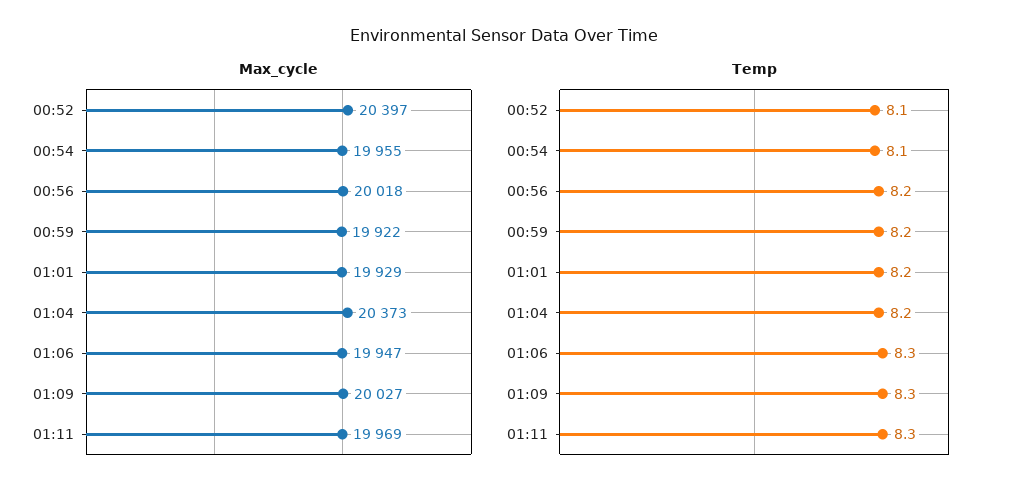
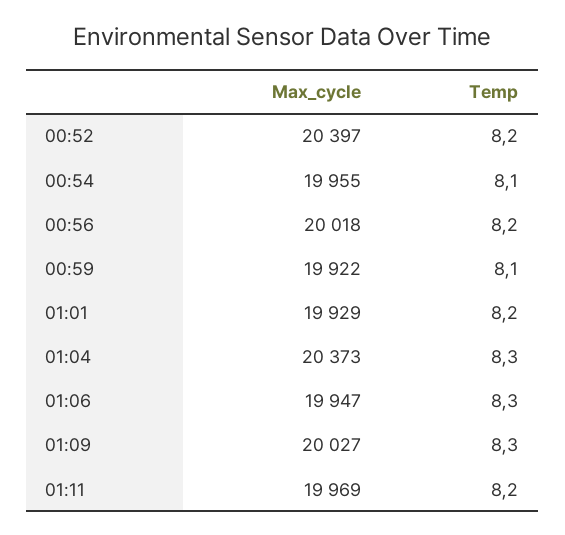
  {
    "Max_cycle": {
      "00:52": 20397,
      "00:54": 19955,
      "00:56": 20018,
      "00:59": 19922,
      "01:01": 19929,
      "01:04": 20373,
      "01:06": 19947,
      "01:09": 20027,
      "01:11": 19969
    },
    "Temp": {
-     "00:52": 8.1,
+     "00:52": 8.2,
      "00:54": 8.1,
      "00:56": 8.2,
-     "00:59": 8.2,
+     "00:59": 8.1,
      "01:01": 8.2,
-     "01:04": 8.2,
+     "01:04": 8.3,
      "01:06": 8.3,
      "01:09": 8.3,
-     "01:11": 8.3
+     "01:11": 8.2
    }
  }

